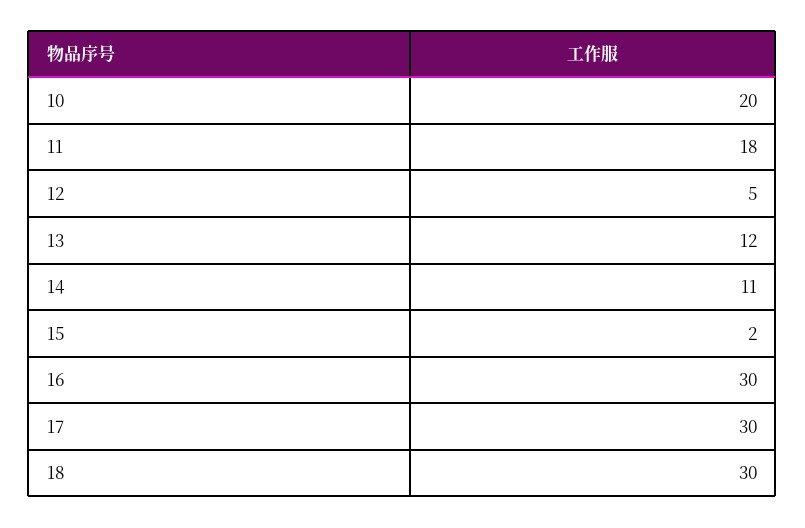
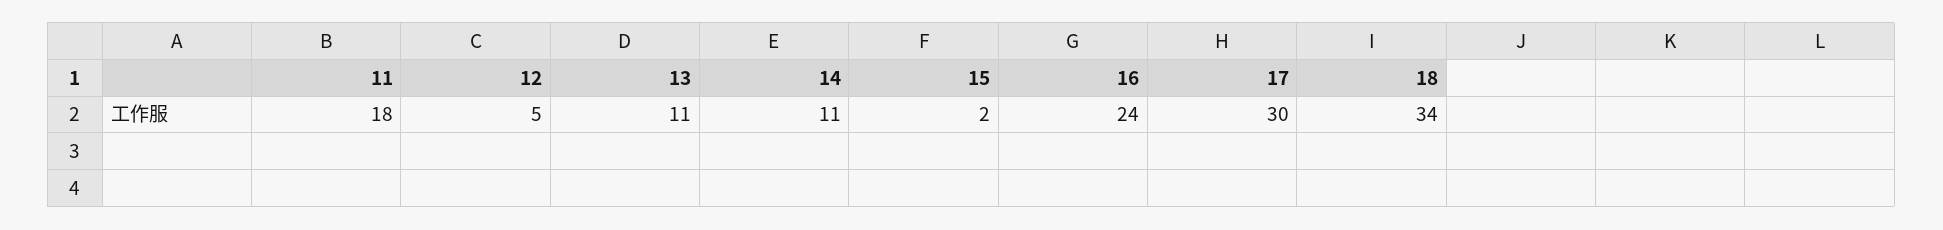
  {
-   "10": 20,
    "11": 18,
    "12": 5,
-   "13": 12,
+   "13": 11,
    "14": 11,
    "15": 2,
-   "16": 30,
+   "16": 24,
    "17": 30,
-   "18": 30
+   "18": 34
  }

